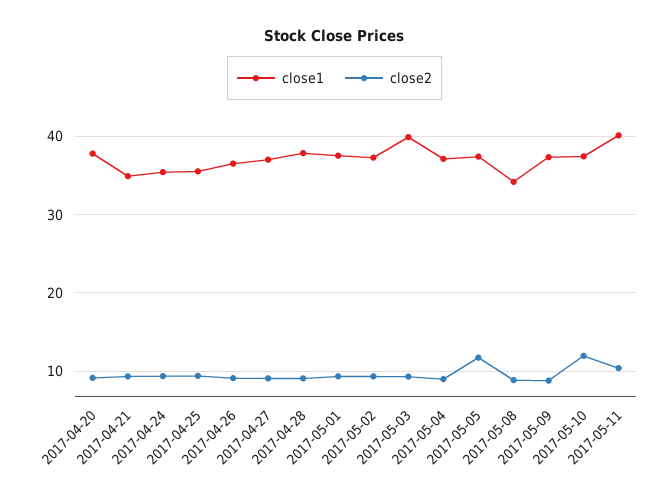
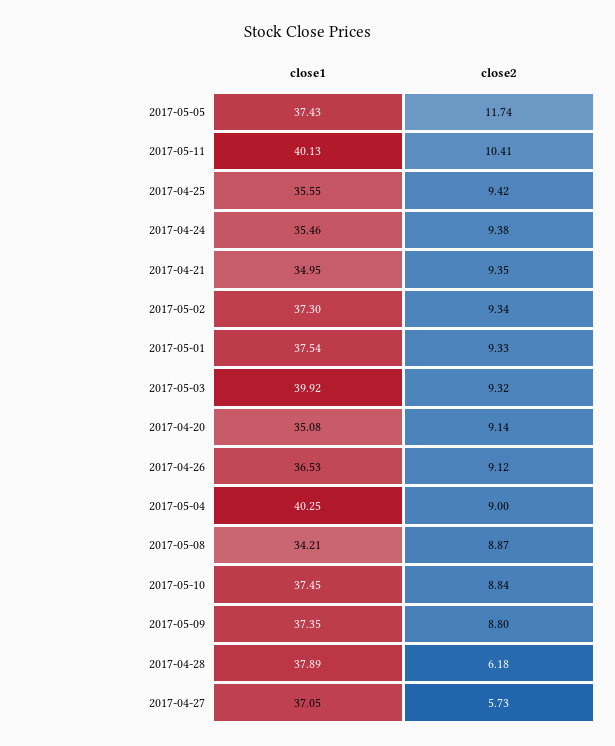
  {
    "close1": {
-     "2017-04-20": 38,
+     "2017-04-20": 35.08,
      "2017-04-21": 34.95,
      "2017-04-24": 35.46,
      "2017-04-25": 35.55,
      "2017-04-26": 36.53,
      "2017-04-27": 37.05,
      "2017-04-28": 37.89,
      "2017-05-01": 37.54,
      "2017-05-02": 37.3,
      "2017-05-03": 39.92,
-     "2017-05-04": 37,
+     "2017-05-04": 40.25,
      "2017-05-05": 37.43,
      "2017-05-08": 34.21,
      "2017-05-09": 37.35,
      "2017-05-10": 37.45,
      "2017-05-11": 40.13
    },
    "close2": {
      "2017-04-20": 9.14,
      "2017-04-21": 9.35,
      "2017-04-24": 9.38,
      "2017-04-25": 9.42,
      "2017-04-26": 9.12,
-     "2017-04-27": 9,
+     "2017-04-27": 5.73,
-     "2017-04-28": 9,
+     "2017-04-28": 6.18,
      "2017-05-01": 9.33,
      "2017-05-02": 9.34,
      "2017-05-03": 9.32,
      "2017-05-04": 9,
      "2017-05-05": 11.74,
      "2017-05-08": 8.87,
      "2017-05-09": 8.8,
-     "2017-05-10": 12,
+     "2017-05-10": 8.84,
      "2017-05-11": 10.41
    }
  }

